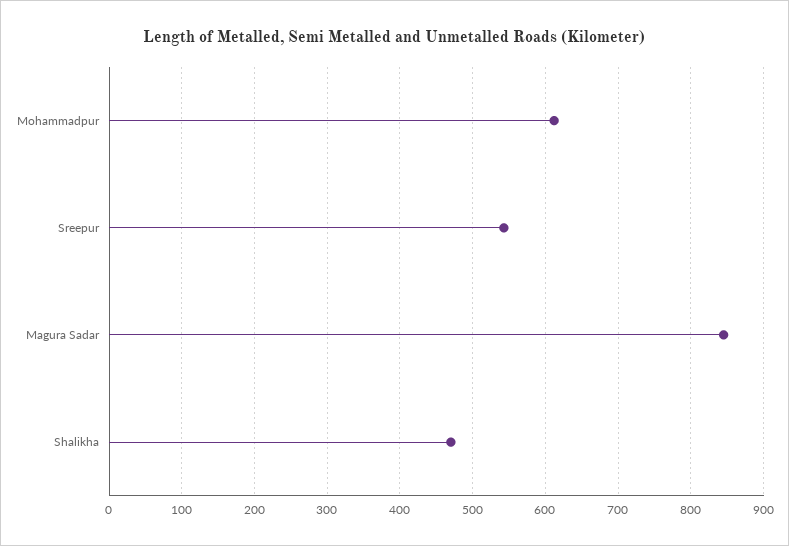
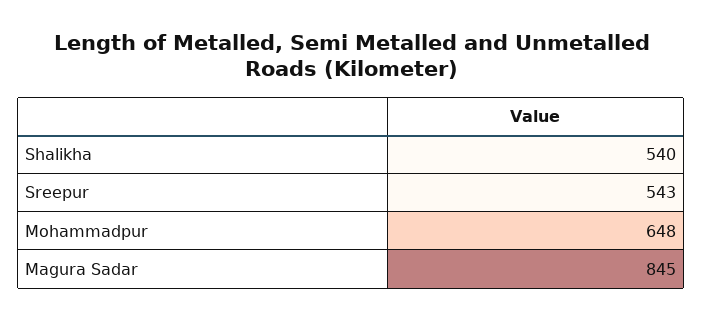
  {
-   "Mohammadpur": 610,
+   "Mohammadpur": 648,
    "Sreepur": 543,
    "Magura Sadar": 845,
-   "Shalikha": 470
+   "Shalikha": 540
  }

